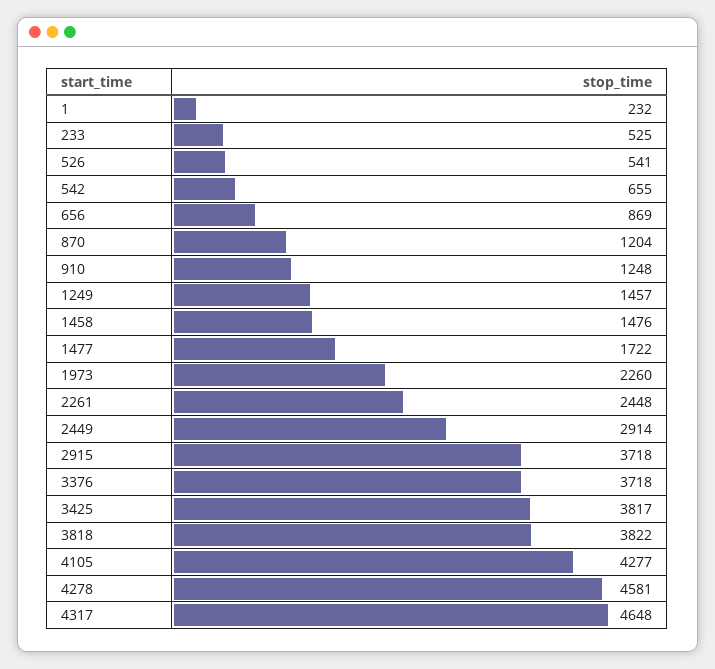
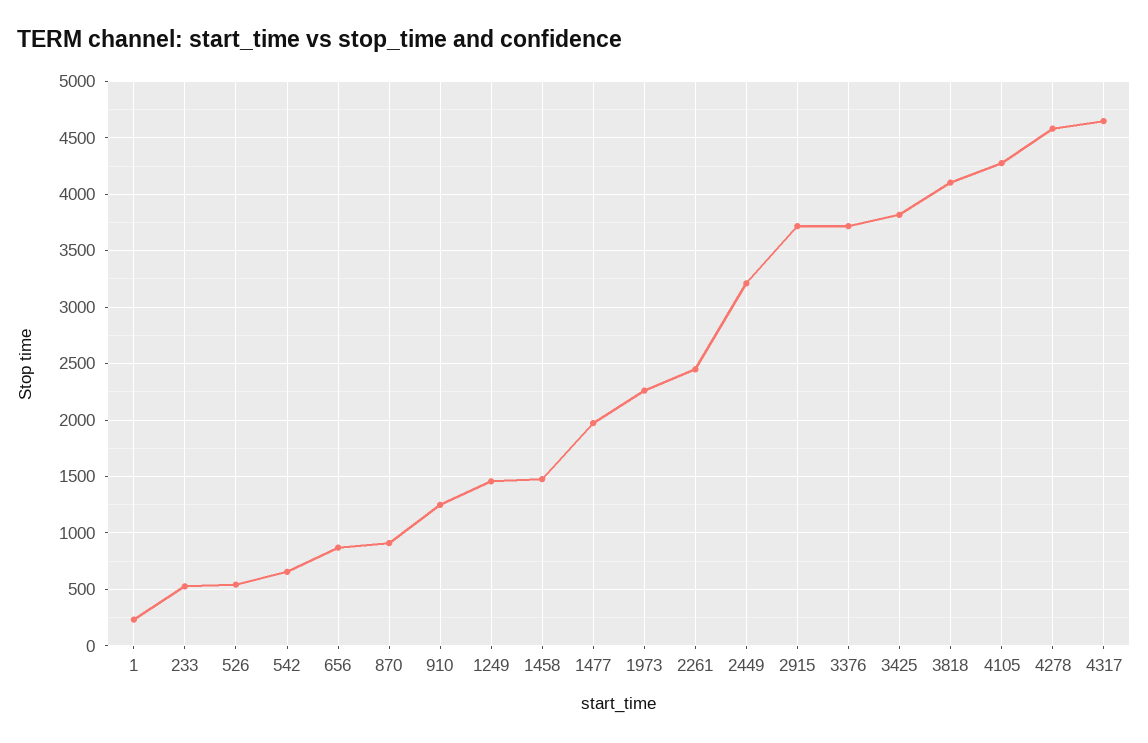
  {
    "1": 232,
    "233": 525,
    "526": 541,
    "542": 655,
    "656": 869,
-   "870": 1204,
+   "870": 900,
    "910": 1248,
    "1249": 1457,
    "1458": 1476,
-   "1477": 1722,
+   "1477": 2000,
    "1973": 2260,
    "2261": 2448,
-   "2449": 2914,
+   "2449": 3200,
    "2915": 3718,
    "3376": 3718,
    "3425": 3817,
-   "3818": 3822,
+   "3818": 4100,
    "4105": 4277,
    "4278": 4581,
    "4317": 4648
  }

